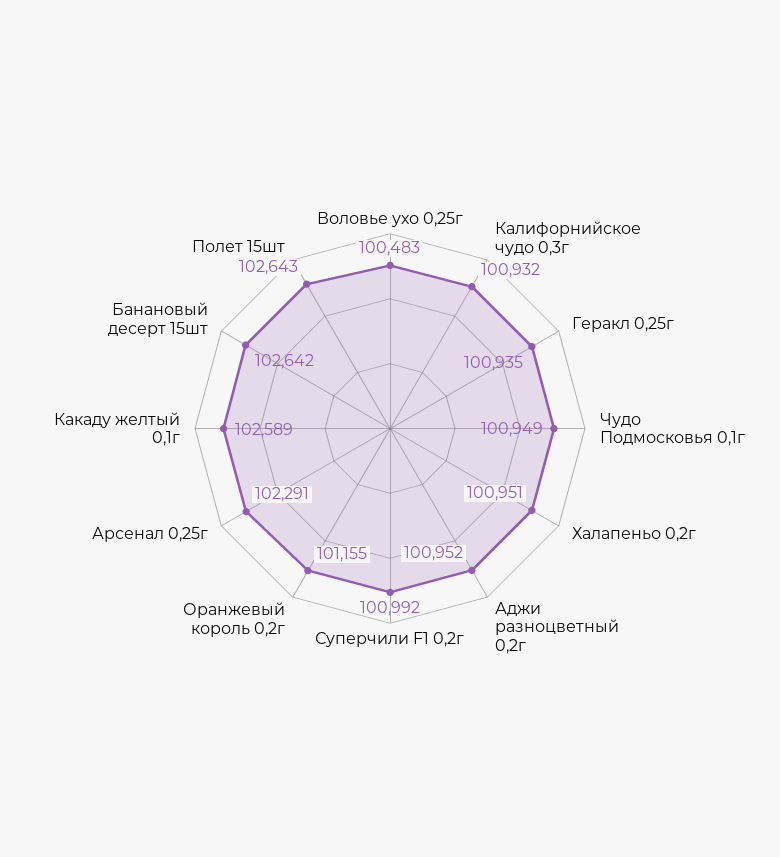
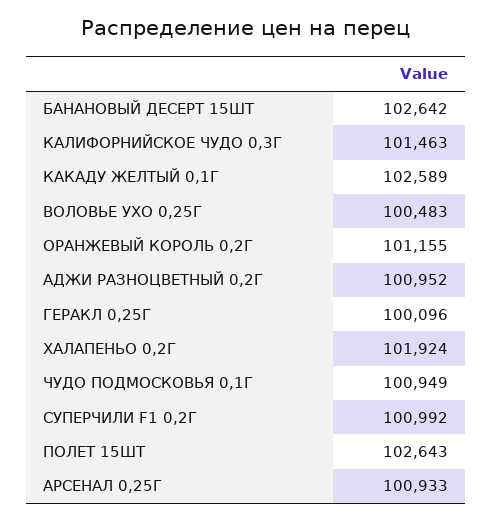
  {
    "Воловье ухо 0,25г": 100483,
-   "Калифорнийское чудо 0,3г": 100932,
+   "Калифорнийское чудо 0,3г": 101463,
-   "Геракл 0,25г": 100935,
+   "Геракл 0,25г": 100096,
    "Чудо Подмосковья 0,1г": 100949,
-   "Халапеньо 0,2г": 100951,
+   "Халапеньо 0,2г": 101924,
    "Аджи разноцветный 0,2г": 100952,
    "Суперчили F1 0,2г": 100992,
    "Оранжевый король 0,2г": 101155,
-   "Арсенал 0,25г": 102291,
+   "Арсенал 0,25г": 100933,
    "Какаду желтый 0,1г": 102589,
    "Банановый десерт 15шт": 102642,
    "Полет 15шт": 102643
  }

